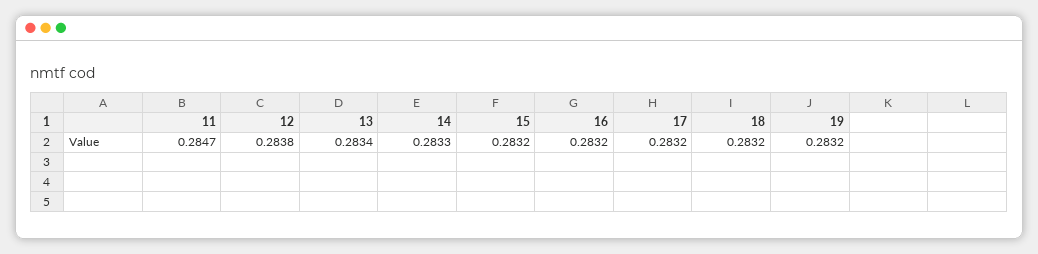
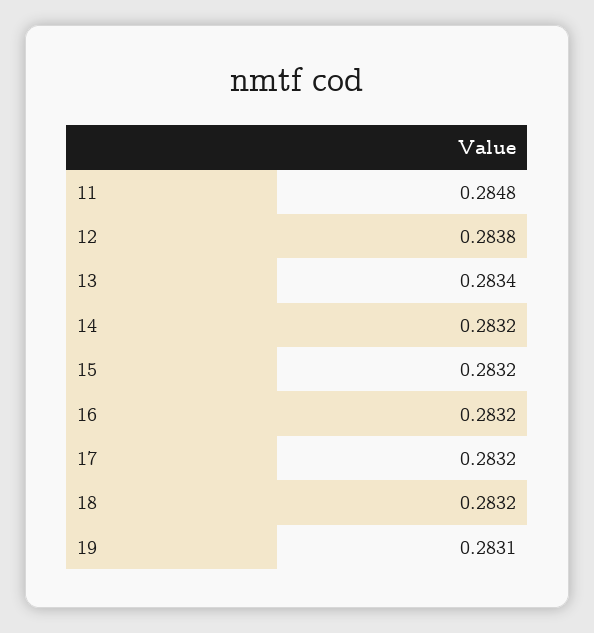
  {
-   "11": 0.2847,
+   "11": 0.2848,
    "12": 0.2838,
    "13": 0.2834,
-   "14": 0.2833,
+   "14": 0.2832,
    "15": 0.2832,
    "16": 0.2832,
    "17": 0.2832,
    "18": 0.2832,
-   "19": 0.2832
+   "19": 0.2831
  }

